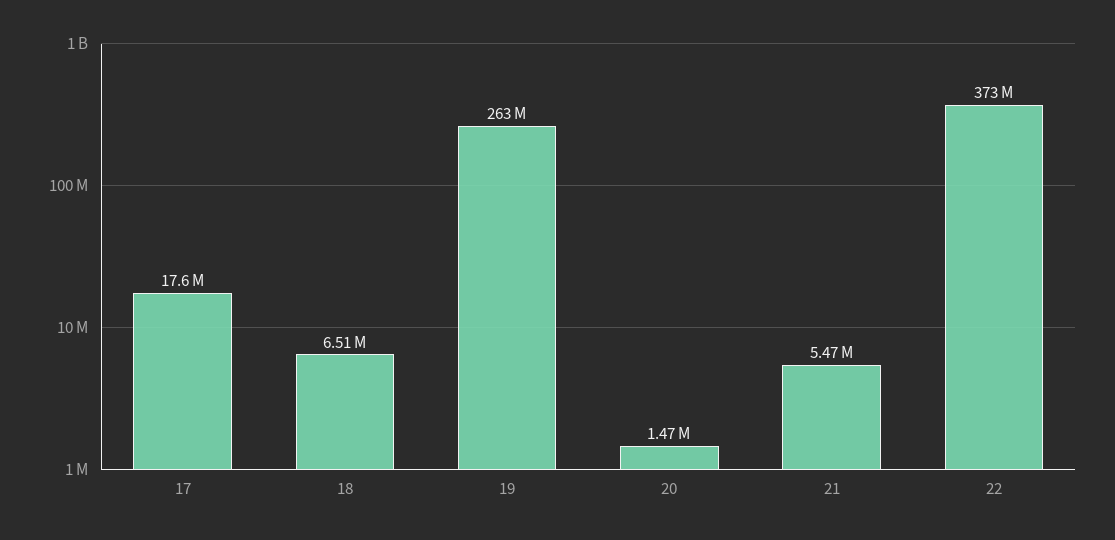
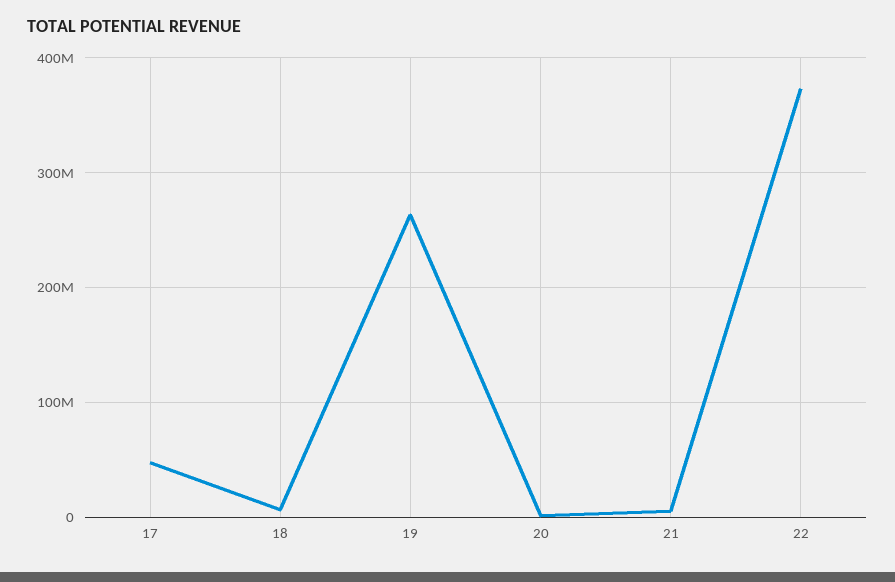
  {
-   "17": 17600000,
+   "17": 50000000,
    "18": 6510000,
    "19": 263000000,
    "20": 1470000,
    "21": 5470000,
    "22": 373000000
  }

